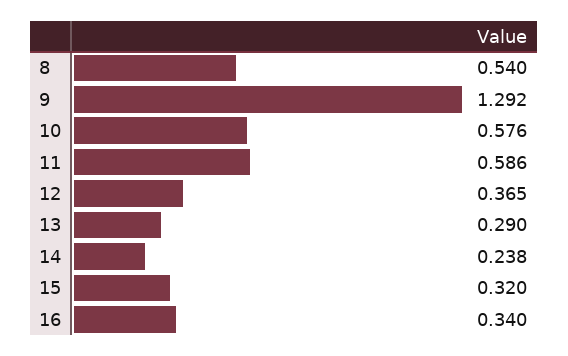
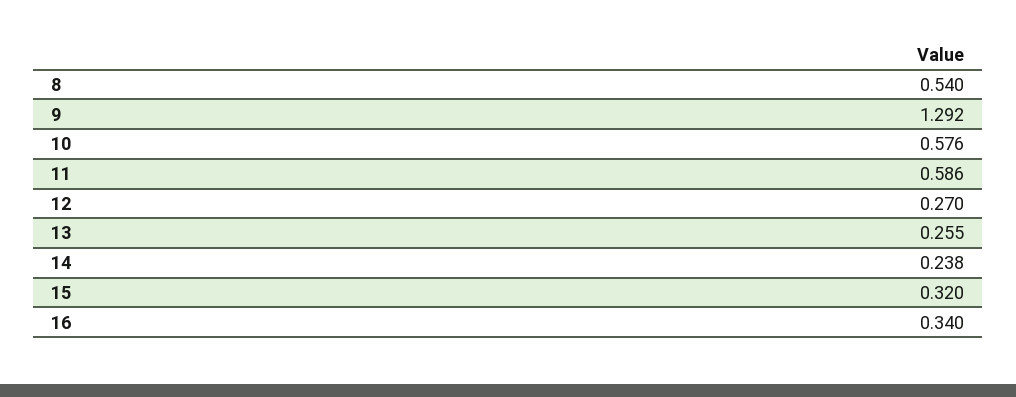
  {
    "8": 0.54,
    "9": 1.292,
    "10": 0.576,
    "11": 0.586,
-   "12": 0.365,
+   "12": 0.27,
-   "13": 0.29,
+   "13": 0.255,
    "14": 0.238,
    "15": 0.32,
    "16": 0.34
  }

